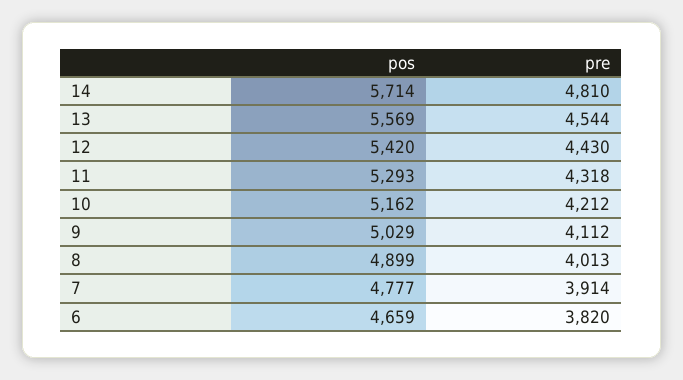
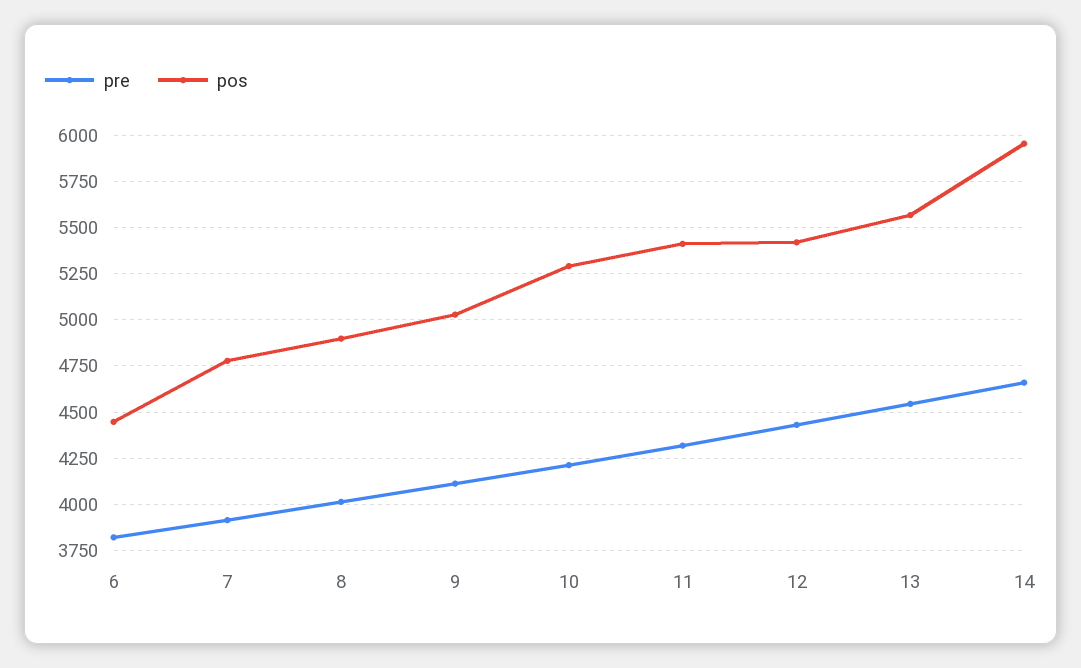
  {
    "pos": {
-     "14": 5714,
+     "14": 5950,
      "13": 5569,
      "12": 5420,
-     "11": 5293,
+     "11": 5400,
-     "10": 5162,
+     "10": 5300,
      "9": 5029,
      "8": 4899,
      "7": 4777,
-     "6": 4659
+     "6": 4450
    },
    "pre": {
-     "14": 4810,
+     "14": 4650,
      "13": 4544,
      "12": 4430,
      "11": 4318,
      "10": 4212,
      "9": 4112,
      "8": 4013,
      "7": 3914,
      "6": 3820
    }
  }

